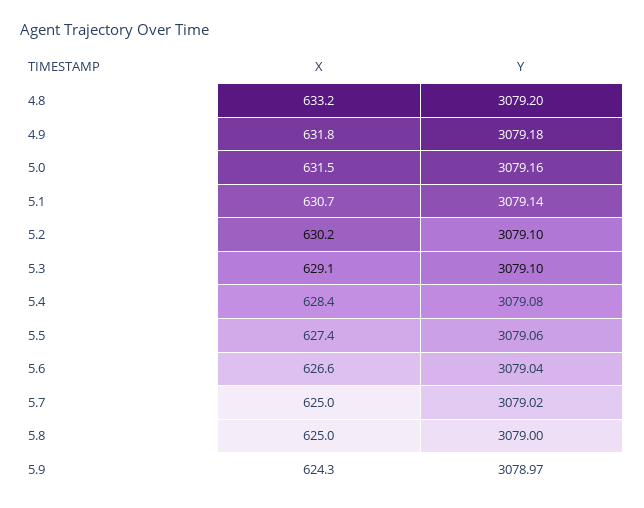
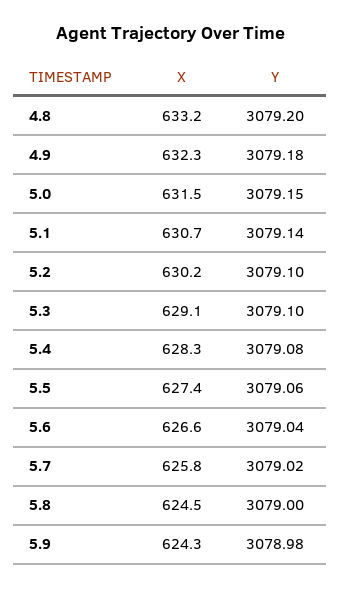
  {
    "X": {
      "4.8": 633.2,
-     "4.9": 631.8,
+     "4.9": 632.3,
      "5.0": 631.5,
      "5.1": 630.7,
      "5.2": 630.2,
      "5.3": 629.1,
-     "5.4": 628.4,
+     "5.4": 628.3,
      "5.5": 627.4,
      "5.6": 626.6,
-     "5.7": 625,
+     "5.7": 625.8,
-     "5.8": 625,
+     "5.8": 624.5,
      "5.9": 624.3
    },
    "Y": {
      "4.8": 3079.2,
      "4.9": 3079.18,
-     "5.0": 3079.16,
+     "5.0": 3079.15,
      "5.1": 3079.14,
      "5.2": 3079.1,
      "5.3": 3079.1,
      "5.4": 3079.08,
      "5.5": 3079.06,
      "5.6": 3079.04,
      "5.7": 3079.02,
      "5.8": 3079,
-     "5.9": 3078.97
+     "5.9": 3078.98
    }
  }

